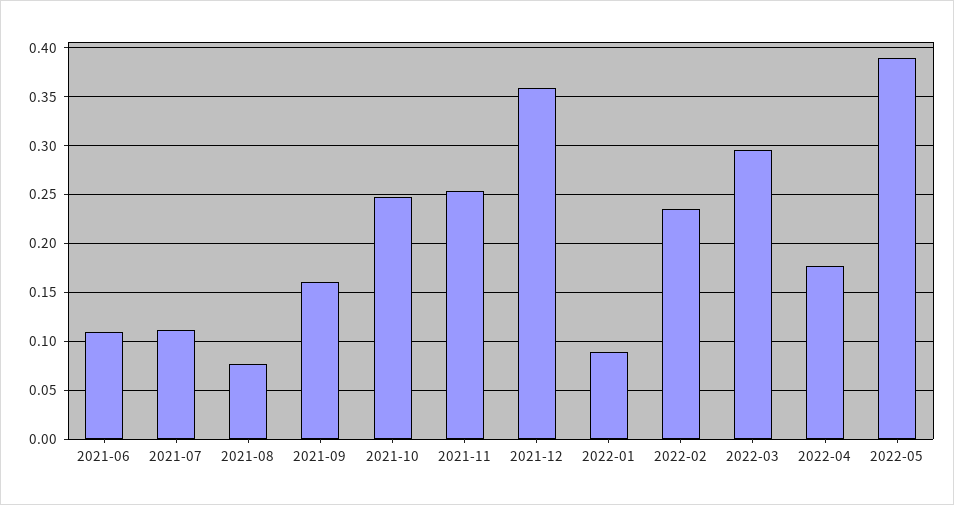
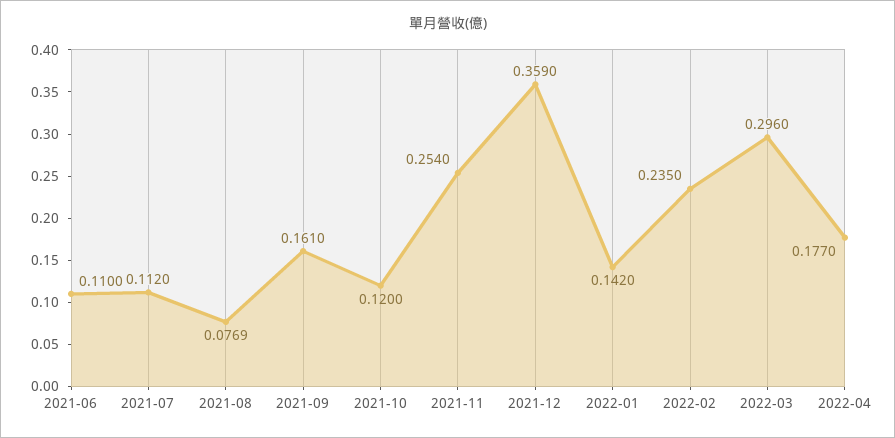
  {
    "2021-06": 0.11,
    "2021-07": 0.112,
    "2021-08": 0.0769,
    "2021-09": 0.161,
-   "2021-10": 0.25,
+   "2021-10": 0.12,
    "2021-11": 0.254,
    "2021-12": 0.359,
-   "2022-01": 0.09,
+   "2022-01": 0.142,
    "2022-02": 0.235,
    "2022-03": 0.296,
-   "2022-04": 0.177,
+   "2022-04": 0.177
-   "2022-05": 0.39
  }

